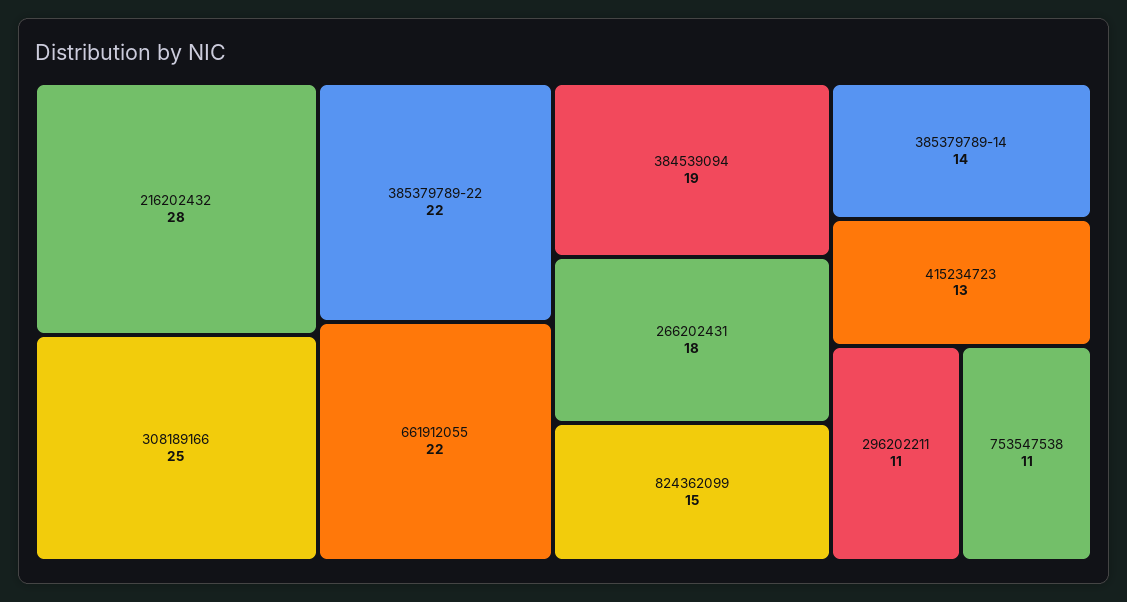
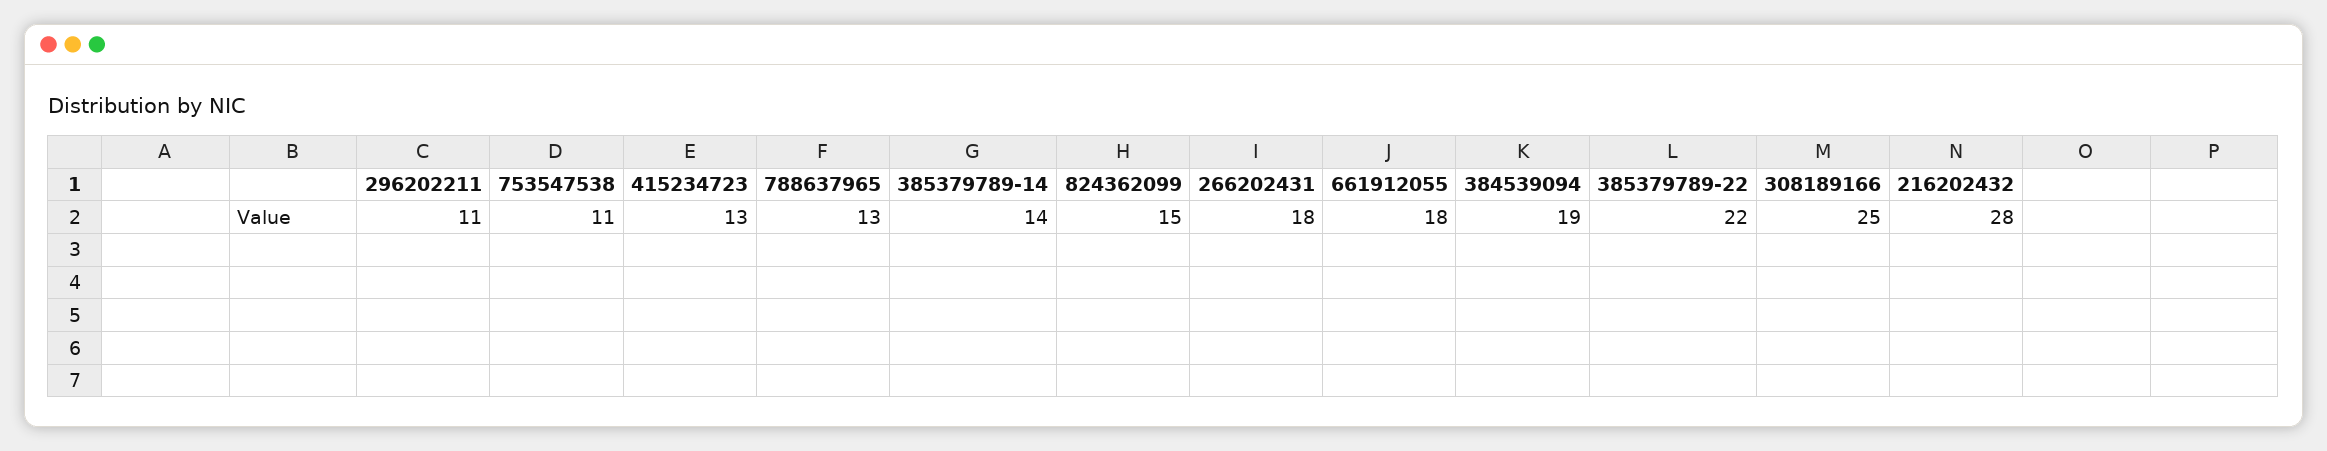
  {
    "216202432": 28,
    "308189166": 25,
    "385379789-22": 22,
-   "661912055": 22,
+   "661912055": 18,
    "384539094": 19,
    "266202431": 18,
    "824362099": 15,
    "385379789-14": 14,
    "415234723": 13,
    "296202211": 11,
-   "753547538": 11
+   "753547538": 11,
+   "788637965": 13
  }

